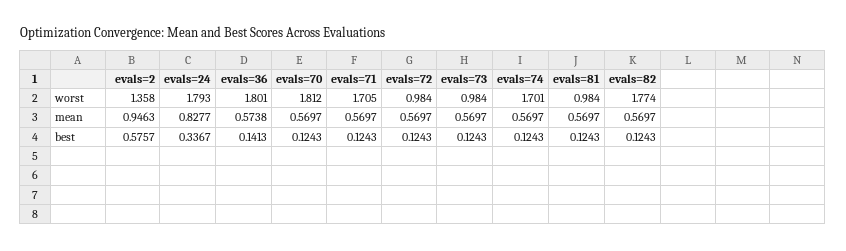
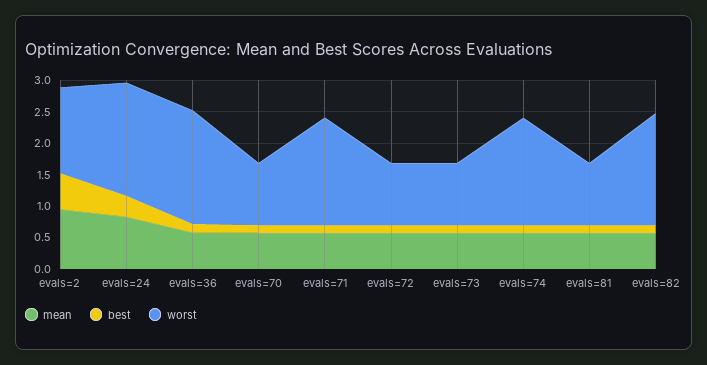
  {
    "worst": {
      "evals=2": 1.358,
      "evals=24": 1.793,
      "evals=36": 1.801,
-     "evals=70": 1.812,
+     "evals=70": 1,
      "evals=71": 1.705,
      "evals=72": 0.984,
      "evals=73": 0.984,
      "evals=74": 1.701,
      "evals=81": 0.984,
      "evals=82": 1.774
    },
    "mean": {
      "evals=2": 0.9463,
      "evals=24": 0.8277,
      "evals=36": 0.5738,
      "evals=70": 0.5697,
      "evals=71": 0.5697,
      "evals=72": 0.5697,
      "evals=73": 0.5697,
      "evals=74": 0.5697,
      "evals=81": 0.5697,
      "evals=82": 0.5697
    },
    "best": {
      "evals=2": 0.5757,
      "evals=24": 0.3367,
      "evals=36": 0.1413,
      "evals=70": 0.1243,
      "evals=71": 0.1243,
      "evals=72": 0.1243,
      "evals=73": 0.1243,
      "evals=74": 0.1243,
      "evals=81": 0.1243,
      "evals=82": 0.1243
    }
  }

